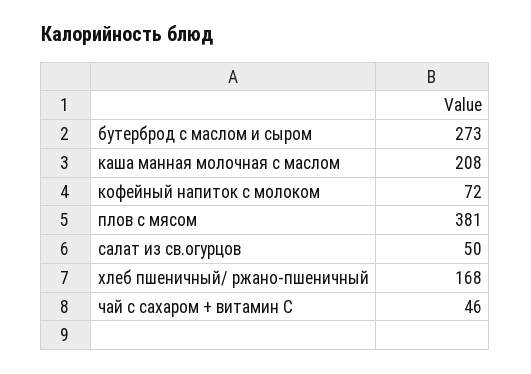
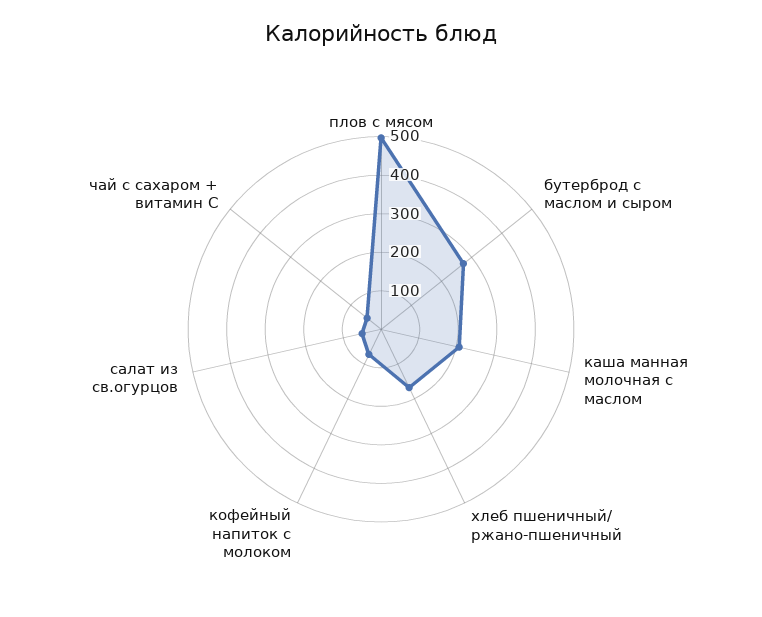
  {
    "бутерброд с маслом и сыром": 273,
    "каша манная молочная с маслом": 208,
    "кофейный напиток с молоком": 72,
-   "плов с мясом": 381,
+   "плов с мясом": 500,
    "салат из св.огурцов": 50,
    "хлеб пшеничный/ ржано-пшеничный": 168,
    "чай с сахаром + витамин С": 46
  }

